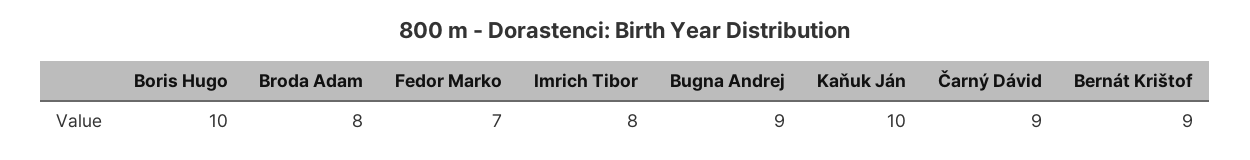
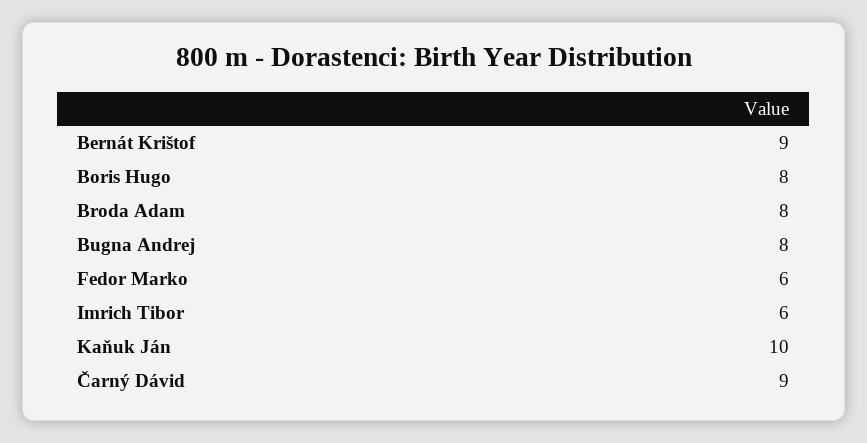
  {
-   "Boris Hugo": 10,
+   "Boris Hugo": 8,
    "Broda Adam": 8,
-   "Fedor Marko": 7,
+   "Fedor Marko": 6,
-   "Imrich Tibor": 8,
+   "Imrich Tibor": 6,
-   "Bugna Andrej": 9,
+   "Bugna Andrej": 8,
    "Kaňuk Ján": 10,
    "Čarný Dávid": 9,
    "Bernát Krištof": 9
  }

